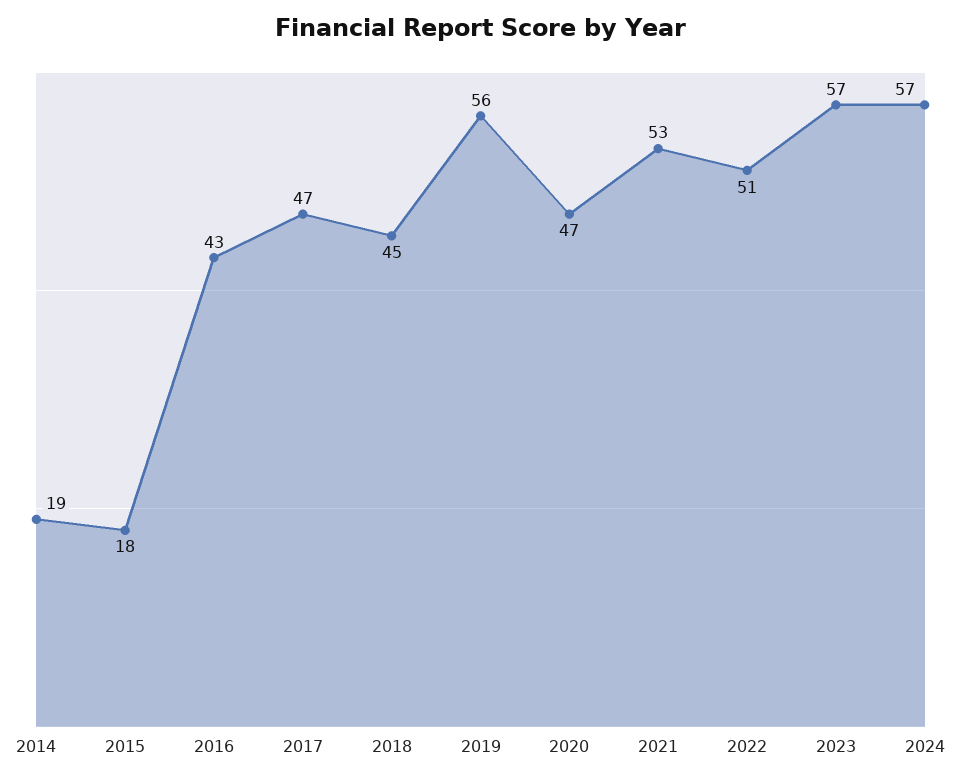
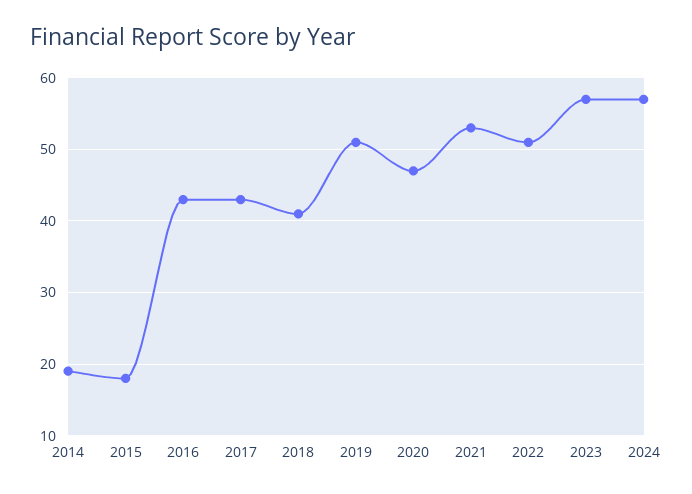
  {
    "2014": 19,
    "2015": 18,
    "2016": 43,
-   "2017": 47,
+   "2017": 43,
-   "2018": 45,
+   "2018": 41,
-   "2019": 56,
+   "2019": 51,
    "2020": 47,
    "2021": 53,
    "2022": 51,
    "2023": 57,
    "2024": 57
  }

